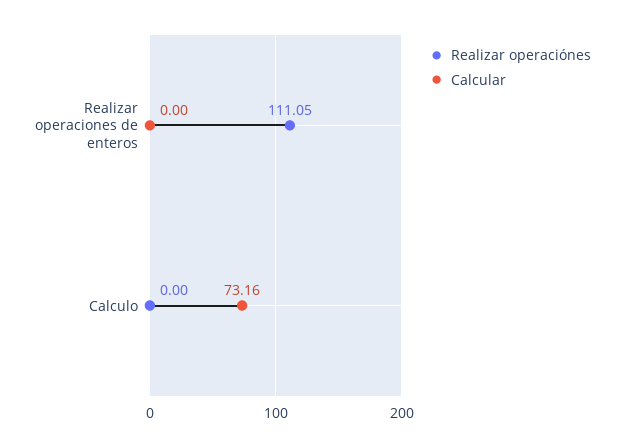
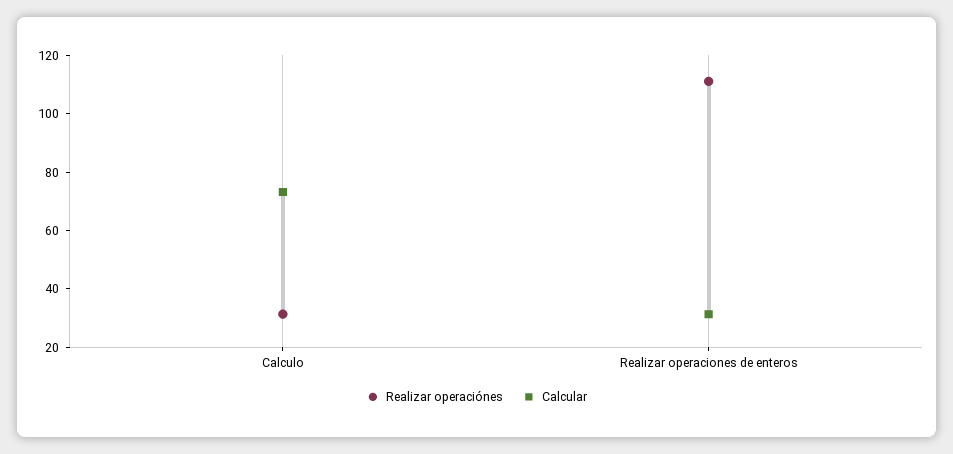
  {
    "Realizar operaciónes": {
      "Realizar operaciones de enteros": 111.05,
-     "Calculo": 0
+     "Calculo": 30
    },
    "Calcular": {
-     "Realizar operaciones de enteros": 0,
+     "Realizar operaciones de enteros": 30,
      "Calculo": 73.16
    }
  }

